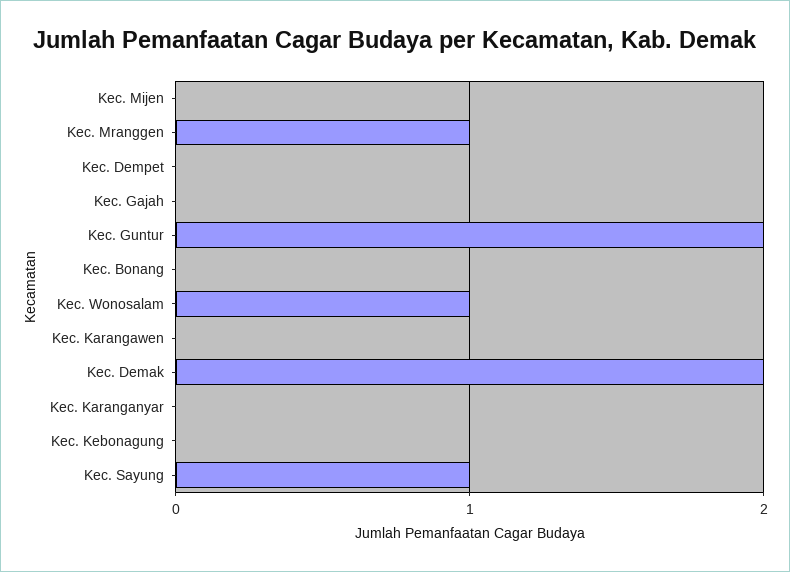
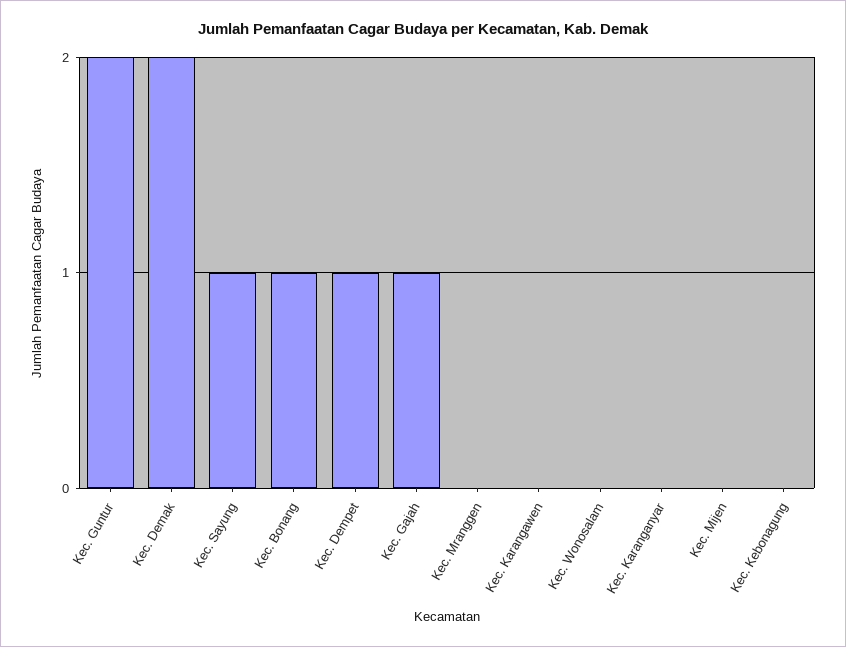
  {
    "Kec. Mijen": 0,
-   "Kec. Mranggen": 1,
+   "Kec. Mranggen": 0,
-   "Kec. Dempet": 0,
+   "Kec. Dempet": 1,
-   "Kec. Gajah": 0,
+   "Kec. Gajah": 1,
    "Kec. Guntur": 2,
-   "Kec. Bonang": 0,
+   "Kec. Bonang": 1,
-   "Kec. Wonosalam": 1,
+   "Kec. Wonosalam": 0,
    "Kec. Karangawen": 0,
    "Kec. Demak": 2,
    "Kec. Karanganyar": 0,
    "Kec. Kebonagung": 0,
    "Kec. Sayung": 1
  }

